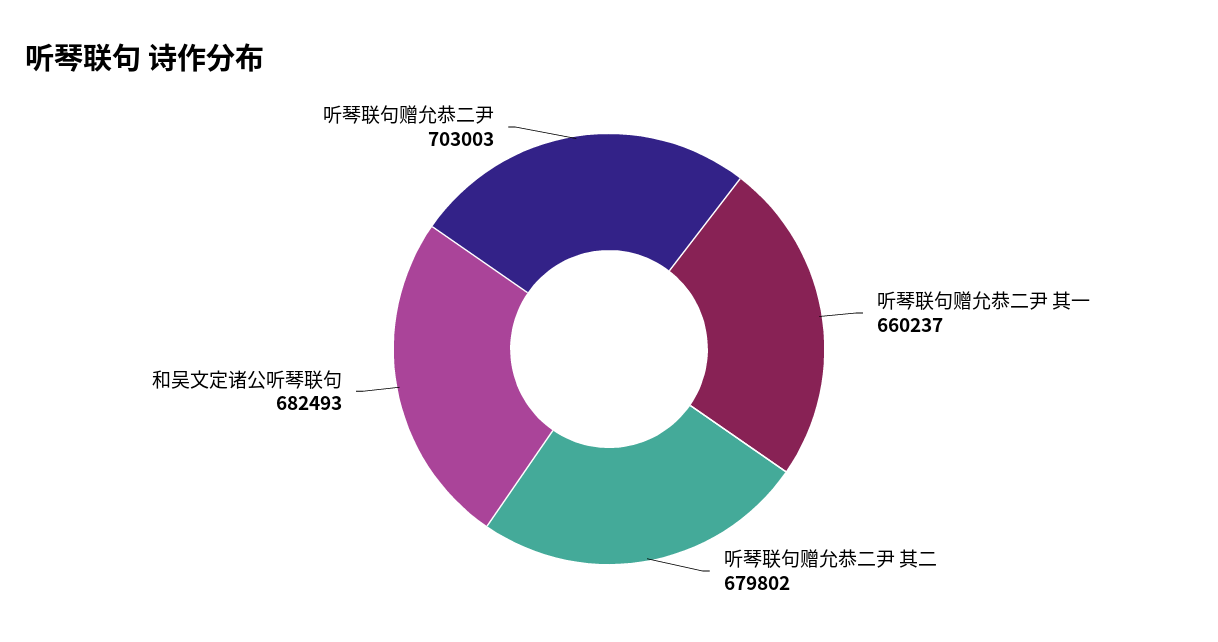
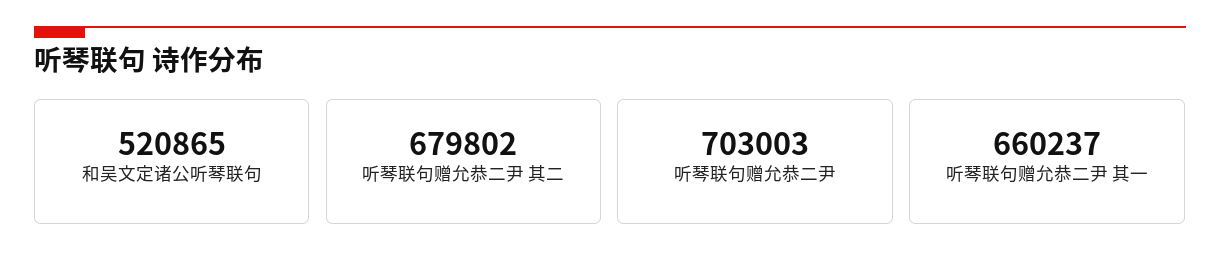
  {
    "听琴联句赠允恭二尹 其一": 660237,
    "听琴联句赠允恭二尹 其二": 679802,
-   "和吴文定诸公听琴联句": 682493,
+   "和吴文定诸公听琴联句": 520865,
    "听琴联句赠允恭二尹": 703003
  }

